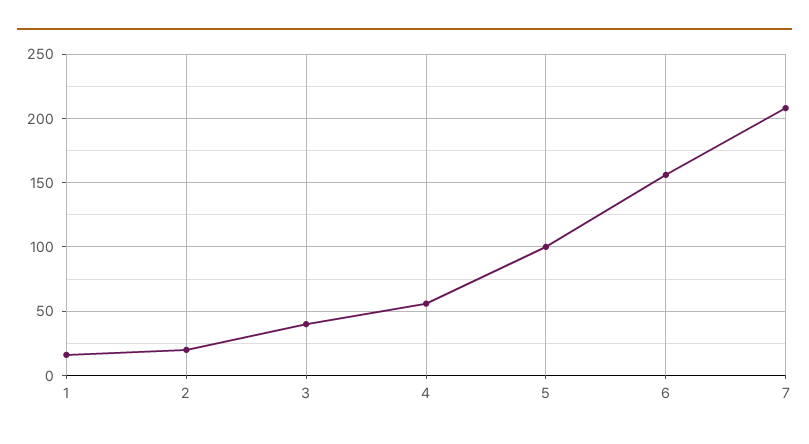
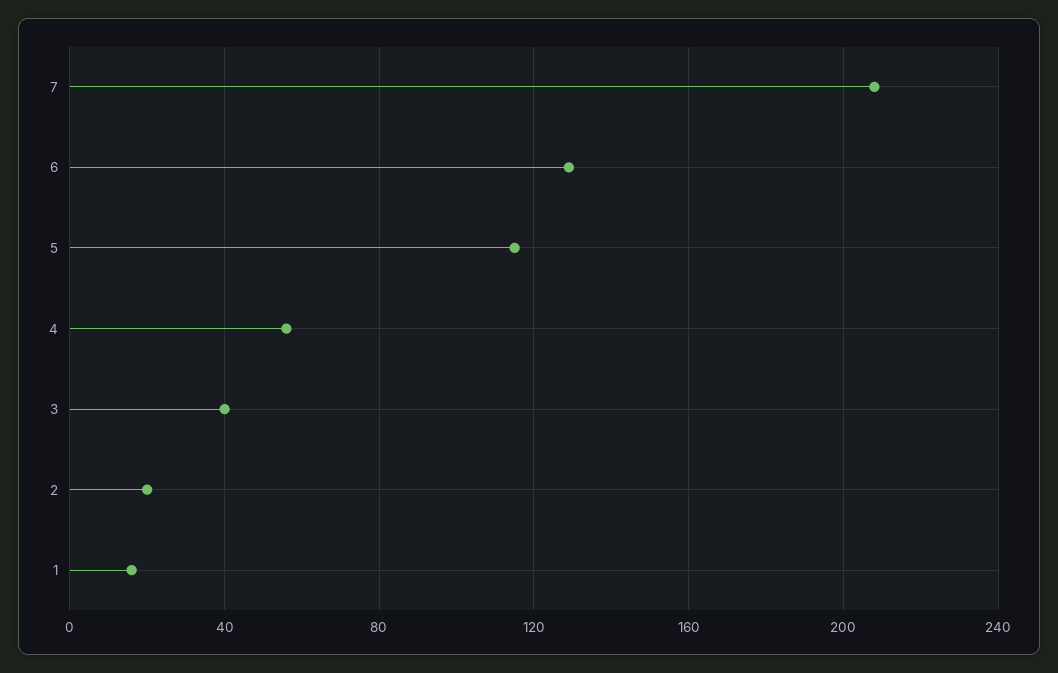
  {
    "1": 15,
    "2": 20,
    "3": 40,
    "4": 55,
-   "5": 100,
+   "5": 115,
-   "6": 155,
+   "6": 130,
    "7": 210
  }

